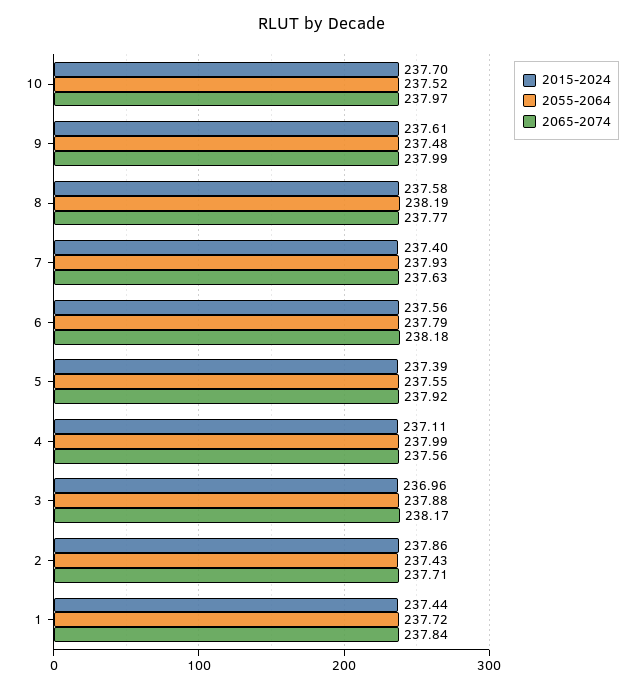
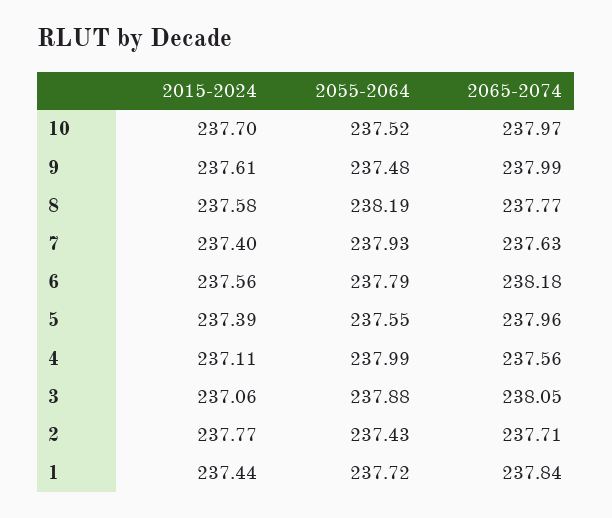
  {
    "2015-2024": {
      "10": 237.7,
      "9": 237.61,
      "8": 237.58,
      "7": 237.4,
      "6": 237.56,
      "5": 237.39,
      "4": 237.11,
-     "3": 236.96,
+     "3": 237.06,
-     "2": 237.86,
+     "2": 237.77,
      "1": 237.44
    },
    "2055-2064": {
      "10": 237.52,
      "9": 237.48,
      "8": 238.19,
      "7": 237.93,
      "6": 237.79,
      "5": 237.55,
      "4": 237.99,
      "3": 237.88,
      "2": 237.43,
      "1": 237.72
    },
    "2065-2074": {
      "10": 237.97,
      "9": 237.99,
      "8": 237.77,
      "7": 237.63,
      "6": 238.18,
-     "5": 237.92,
+     "5": 237.96,
      "4": 237.56,
-     "3": 238.17,
+     "3": 238.05,
      "2": 237.71,
      "1": 237.84
    }
  }

